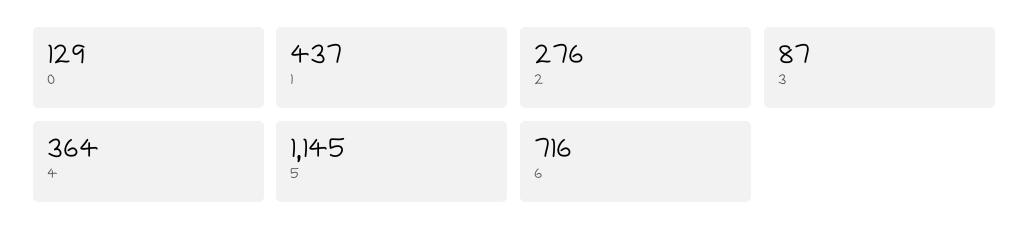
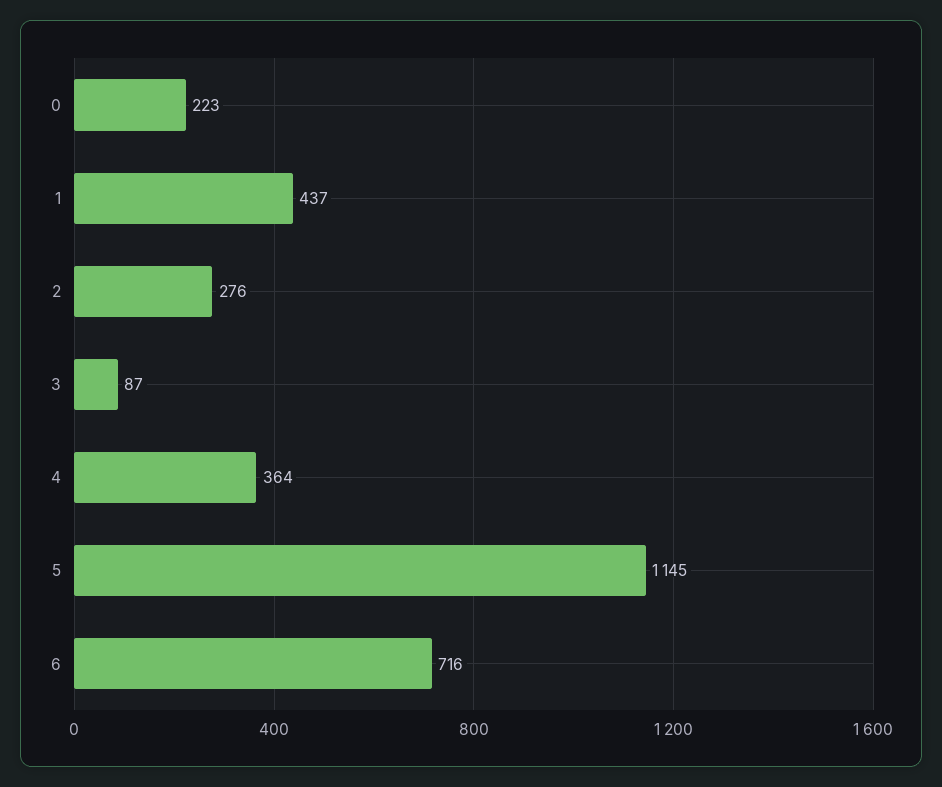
  {
-   "0": 129,
+   "0": 223,
    "1": 437,
    "2": 276,
    "3": 87,
    "4": 364,
    "5": 1145,
    "6": 716
  }

